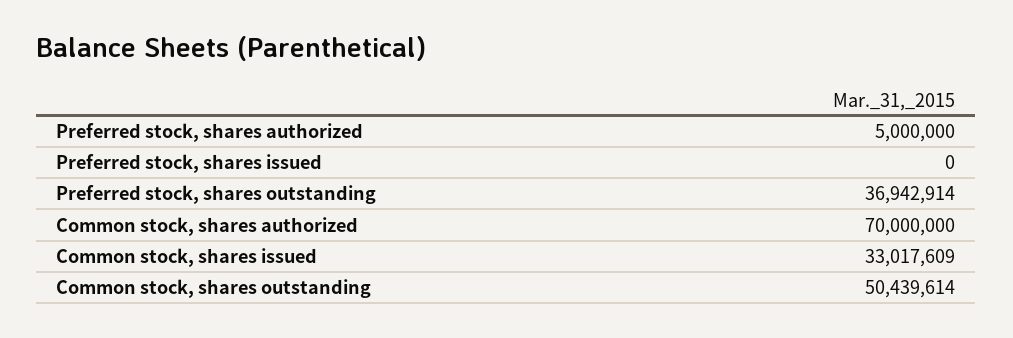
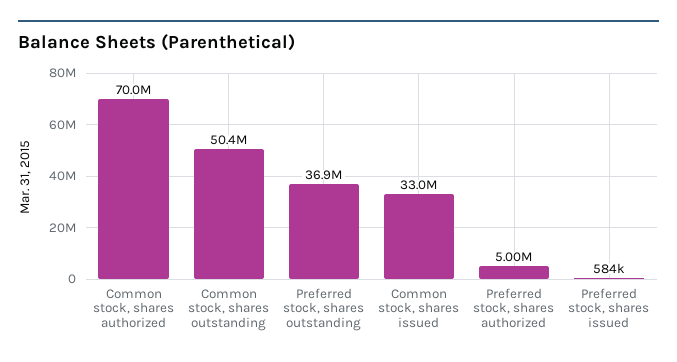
  {
    "Preferred stock, shares authorized": 5000000,
-   "Preferred stock, shares issued": 0,
+   "Preferred stock, shares issued": 584000,
    "Preferred stock, shares outstanding": 36942914,
    "Common stock, shares authorized": 70000000,
    "Common stock, shares issued": 33017609,
    "Common stock, shares outstanding": 50439614
  }

